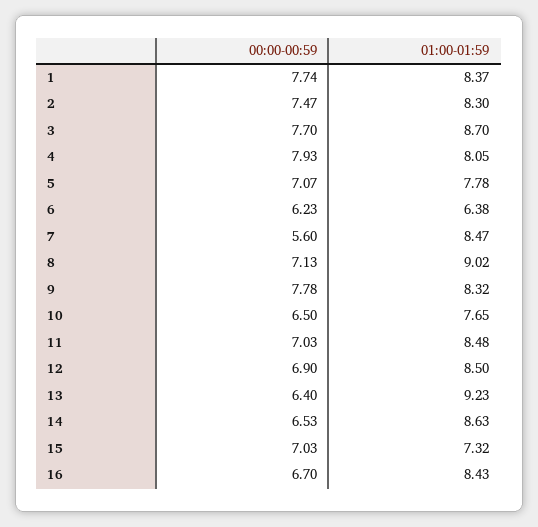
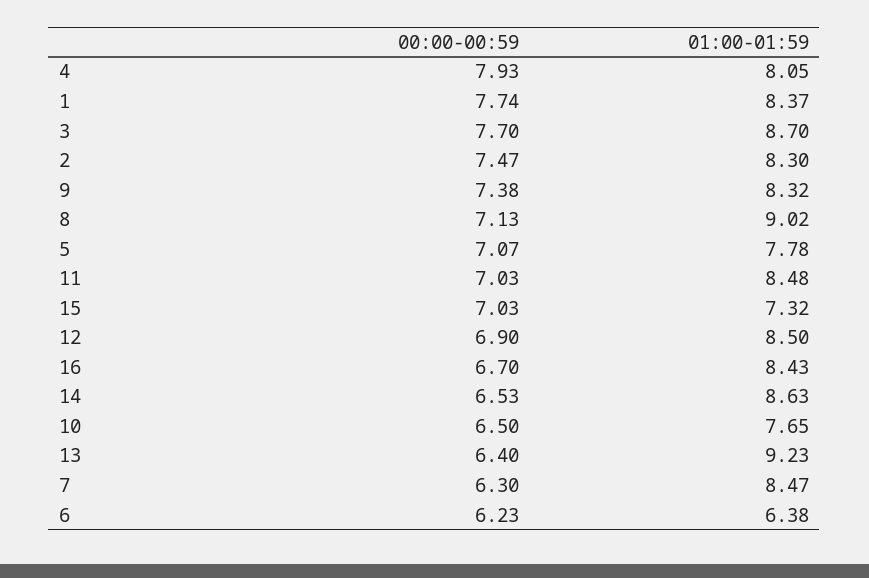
  {
    "00:00-00:59": {
      "1": 7.74,
      "2": 7.47,
      "3": 7.7,
      "4": 7.93,
      "5": 7.07,
      "6": 6.23,
-     "7": 5.6,
+     "7": 6.3,
      "8": 7.13,
-     "9": 7.78,
+     "9": 7.38,
      "10": 6.5,
      "11": 7.03,
      "12": 6.9,
      "13": 6.4,
      "14": 6.53,
      "15": 7.03,
      "16": 6.7
    },
    "01:00-01:59": {
      "1": 8.37,
      "2": 8.3,
      "3": 8.7,
      "4": 8.05,
      "5": 7.78,
      "6": 6.38,
      "7": 8.47,
      "8": 9.02,
      "9": 8.32,
      "10": 7.65,
      "11": 8.48,
      "12": 8.5,
      "13": 9.23,
      "14": 8.63,
      "15": 7.32,
      "16": 8.43
    }
  }

